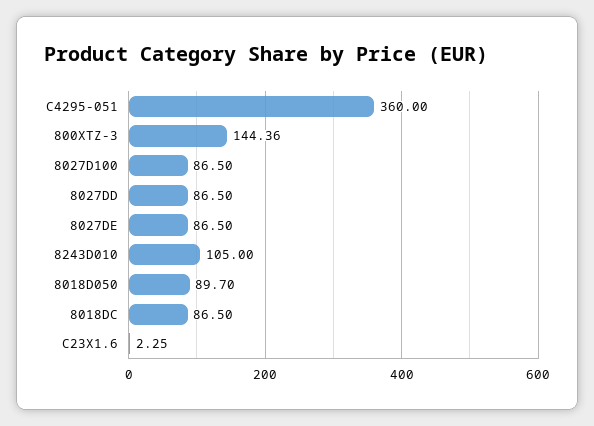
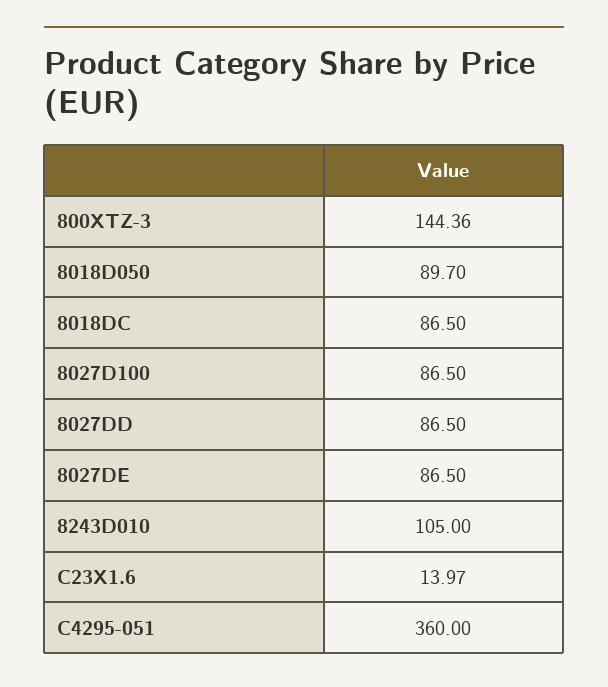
  {
    "C4295-051": 360,
    "800XTZ-3": 144.36,
    "8027D100": 86.5,
    "8027DD": 86.5,
    "8027DE": 86.5,
    "8243D010": 105,
    "8018D050": 89.7,
    "8018DC": 86.5,
-   "C23X1.6": 2.25
+   "C23X1.6": 13.97
  }

